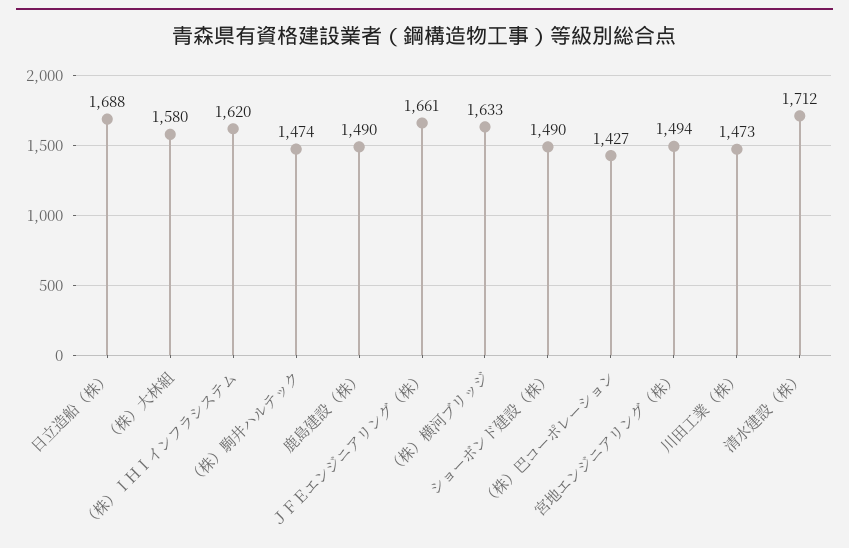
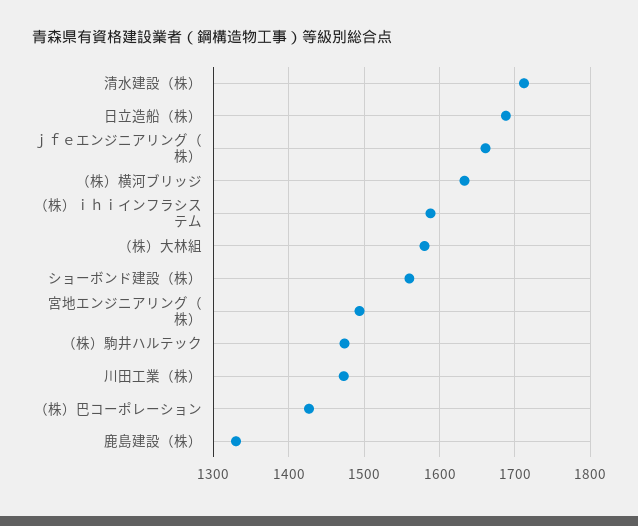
  {
    "日立造船（株）": 1688,
    "（株）大林組": 1580,
-   "（株）ＩＨＩインフラシステム": 1620,
+   "（株）ＩＨＩインフラシステム": 1590,
    "（株）駒井ハルテック": 1474,
-   "鹿島建設（株）": 1490,
+   "鹿島建設（株）": 1330,
    "ＪＦＥエンジニアリング（株）": 1661,
    "（株）横河ブリッジ": 1633,
-   "ショーボンド建設（株）": 1490,
+   "ショーボンド建設（株）": 1560,
    "（株）巴コーポレーション": 1427,
    "宮地エンジニアリング（株）": 1494,
    "川田工業（株）": 1473,
    "清水建設（株）": 1712
  }

